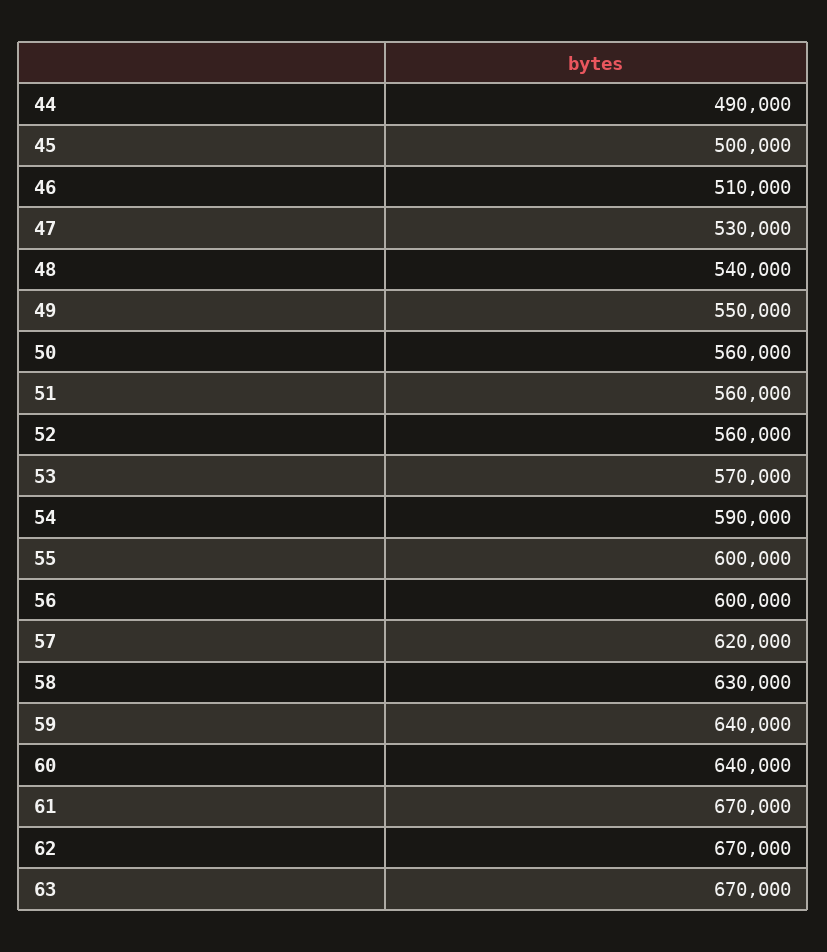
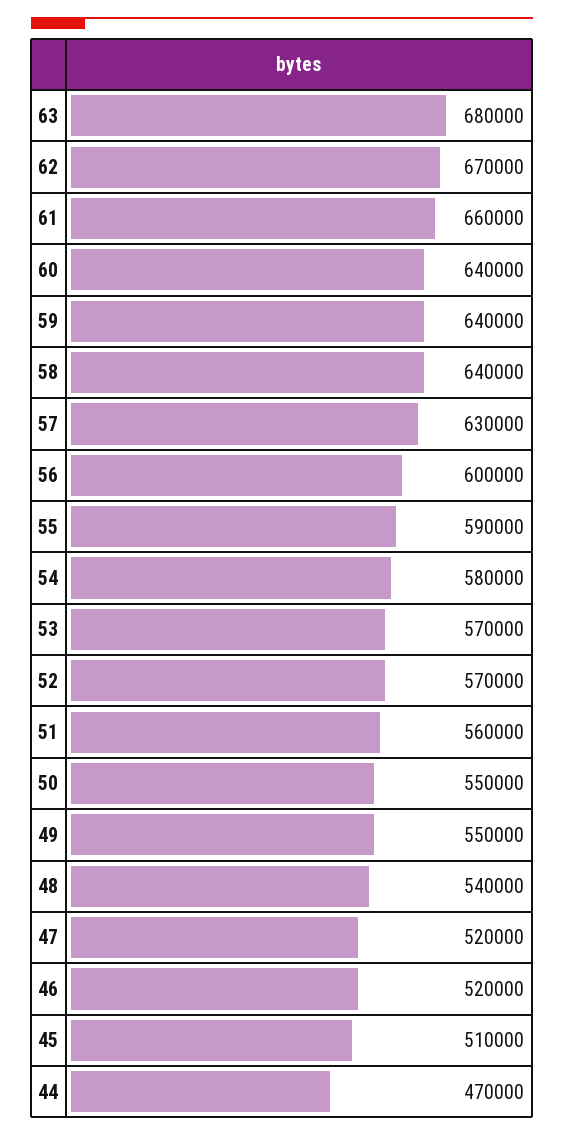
  {
-   "44": 490000,
+   "44": 470000,
-   "45": 500000,
+   "45": 510000,
-   "46": 510000,
+   "46": 520000,
-   "47": 530000,
+   "47": 520000,
    "48": 540000,
    "49": 550000,
-   "50": 560000,
+   "50": 550000,
    "51": 560000,
-   "52": 560000,
+   "52": 570000,
    "53": 570000,
-   "54": 590000,
+   "54": 580000,
-   "55": 600000,
+   "55": 590000,
    "56": 600000,
-   "57": 620000,
+   "57": 630000,
-   "58": 630000,
+   "58": 640000,
    "59": 640000,
    "60": 640000,
-   "61": 670000,
+   "61": 660000,
    "62": 670000,
-   "63": 670000
+   "63": 680000
  }

